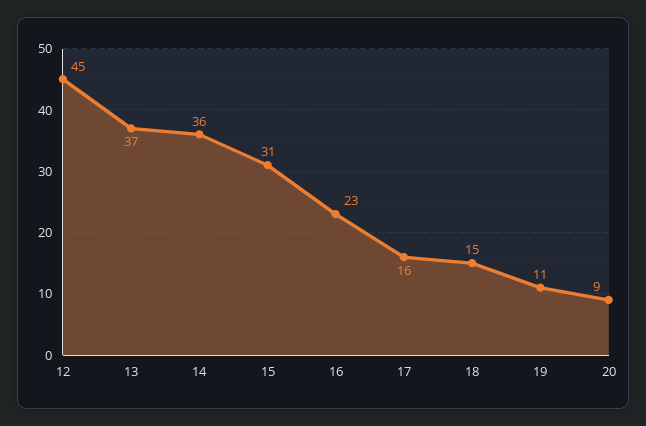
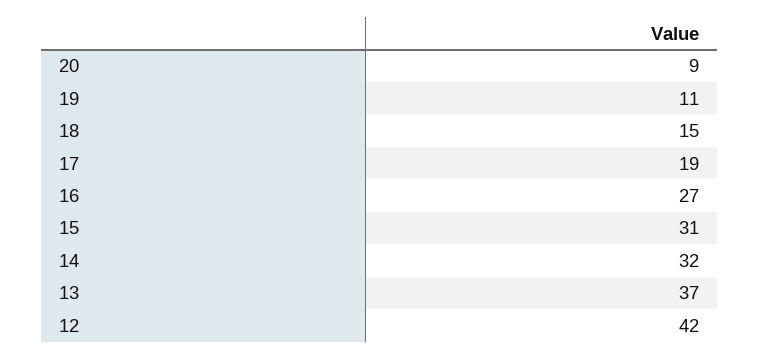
  {
-   "12": 45,
+   "12": 42,
    "13": 37,
-   "14": 36,
+   "14": 32,
    "15": 31,
-   "16": 23,
+   "16": 27,
-   "17": 16,
+   "17": 19,
    "18": 15,
    "19": 11,
    "20": 9
  }

